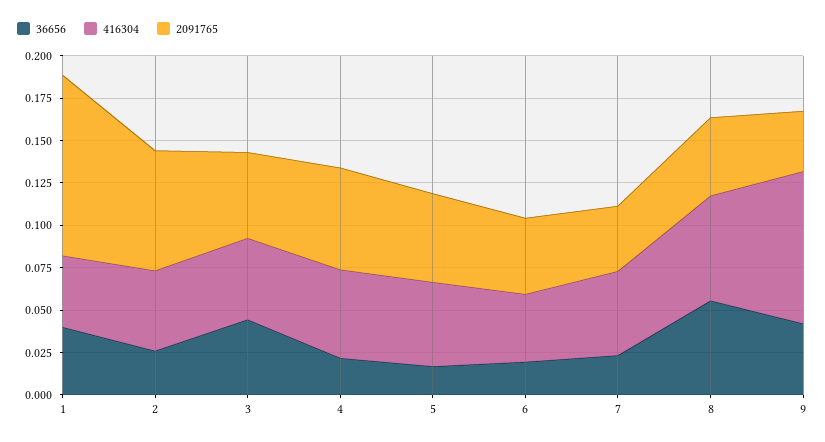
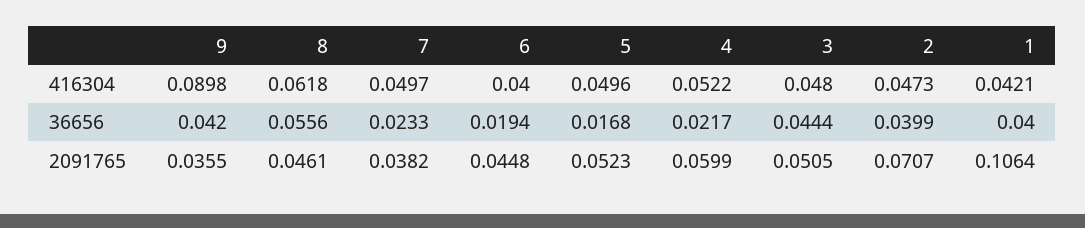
  {
    "36656": {
      "1": 0.04,
-     "2": 0.025,
+     "2": 0.0399,
      "3": 0.0444,
      "4": 0.0217,
      "5": 0.0168,
      "6": 0.0194,
      "7": 0.0233,
      "8": 0.0556,
      "9": 0.042
    },
    "416304": {
      "1": 0.0421,
      "2": 0.0473,
      "3": 0.048,
      "4": 0.0522,
      "5": 0.0496,
      "6": 0.04,
      "7": 0.0497,
      "8": 0.0618,
      "9": 0.0898
    },
    "2091765": {
      "1": 0.1064,
      "2": 0.0707,
      "3": 0.0505,
      "4": 0.0599,
      "5": 0.0523,
      "6": 0.0448,
      "7": 0.0382,
      "8": 0.0461,
      "9": 0.0355
    }
  }

